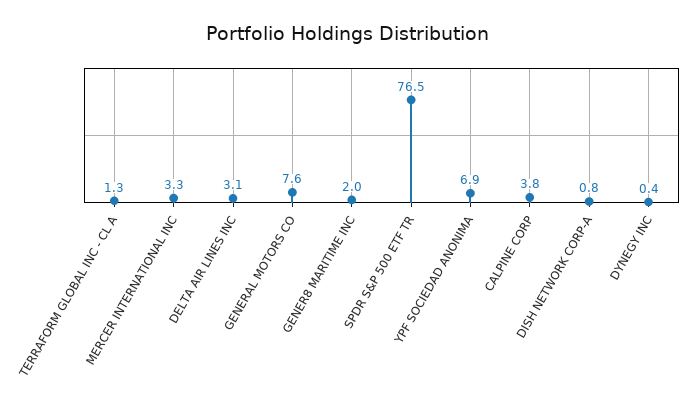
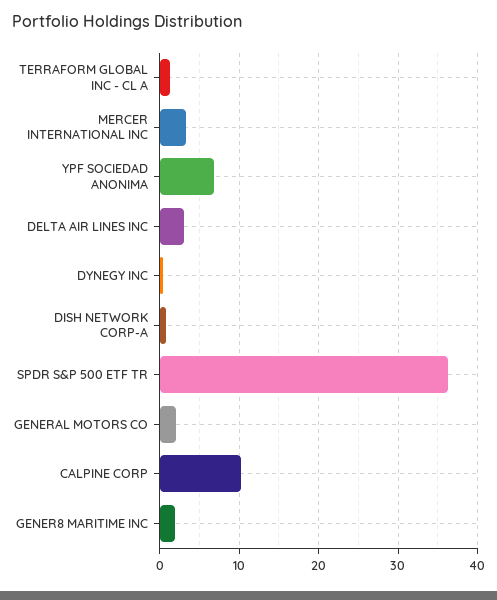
  {
    "TERRAFORM GLOBAL INC - CL A": 1.3,
    "MERCER INTERNATIONAL INC": 3.3,
    "DELTA AIR LINES INC": 3.1,
-   "GENERAL MOTORS CO": 7.6,
+   "GENERAL MOTORS CO": 2,
    "GENER8 MARITIME INC": 2,
-   "SPDR S&P 500 ETF TR": 76.5,
+   "SPDR S&P 500 ETF TR": 36,
    "YPF SOCIEDAD ANONIMA": 6.9,
-   "CALPINE CORP": 3.8,
+   "CALPINE CORP": 10,
    "DISH NETWORK CORP-A": 0.8,
    "DYNEGY INC": 0.4
  }

